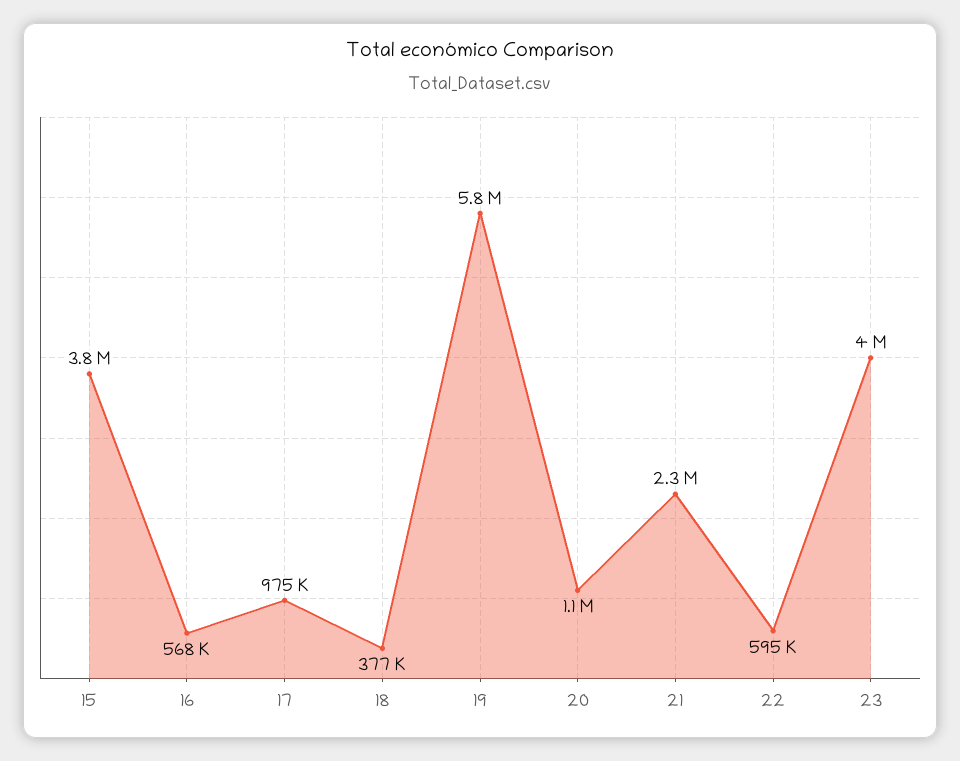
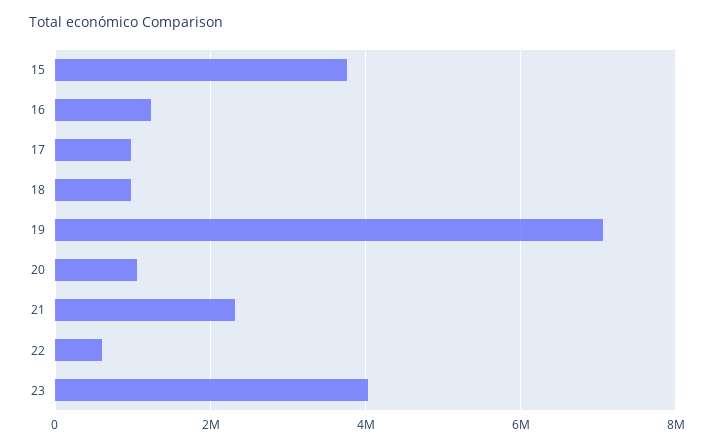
  {
    "15": 3800000,
-   "16": 568000,
+   "16": 1200000,
    "17": 975000,
-   "18": 377000,
+   "18": 1000000,
-   "19": 5800000,
+   "19": 7000000,
    "20": 1100000,
    "21": 2300000,
    "22": 595000,
    "23": 4000000
  }

